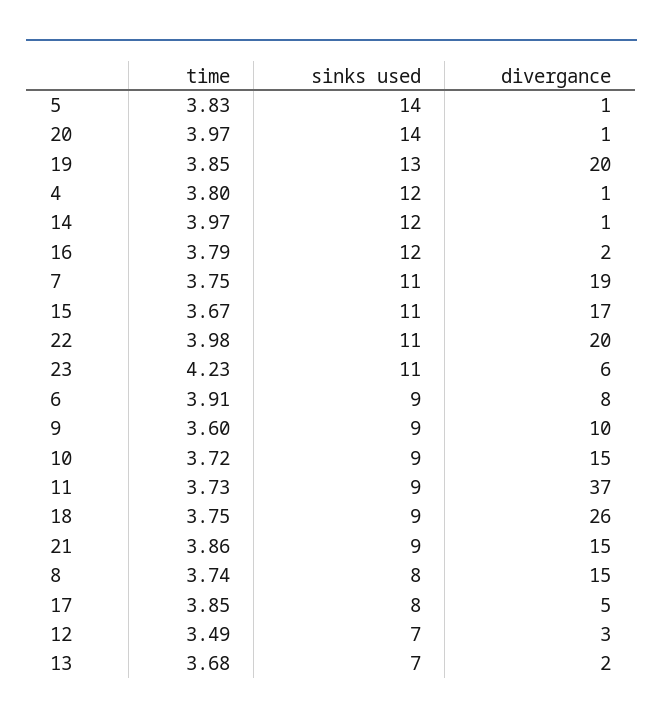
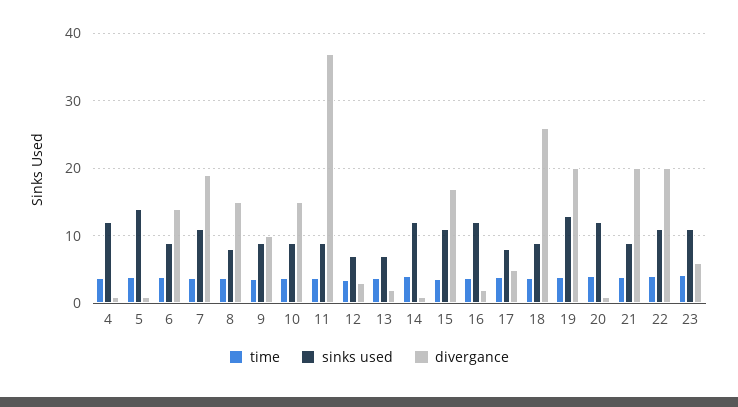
  {
    "time": {
      "5": 3.83,
      "20": 3.97,
      "19": 3.85,
      "4": 3.8,
      "14": 3.97,
      "16": 3.79,
      "7": 3.75,
      "15": 3.67,
      "22": 3.98,
      "23": 4.23,
      "6": 3.91,
      "9": 3.6,
      "10": 3.72,
      "11": 3.73,
      "18": 3.75,
      "21": 3.86,
      "8": 3.74,
      "17": 3.85,
      "12": 3.49,
      "13": 3.68
    },
    "sinks used": {
      "5": 14,
-     "20": 14,
+     "20": 12,
      "19": 13,
      "4": 12,
      "14": 12,
      "16": 12,
      "7": 11,
      "15": 11,
      "22": 11,
      "23": 11,
      "6": 9,
      "9": 9,
      "10": 9,
      "11": 9,
      "18": 9,
      "21": 9,
      "8": 8,
      "17": 8,
      "12": 7,
      "13": 7
    },
    "divergance": {
      "5": 1,
      "20": 1,
      "19": 20,
      "4": 1,
      "14": 1,
      "16": 2,
      "7": 19,
      "15": 17,
      "22": 20,
      "23": 6,
-     "6": 8,
+     "6": 14,
      "9": 10,
      "10": 15,
      "11": 37,
      "18": 26,
-     "21": 15,
+     "21": 20,
      "8": 15,
      "17": 5,
      "12": 3,
      "13": 2
    }
  }

